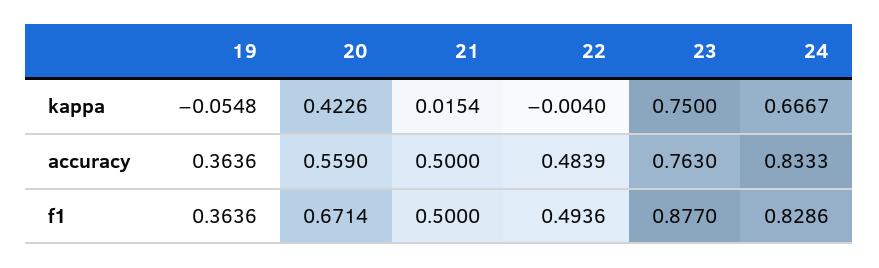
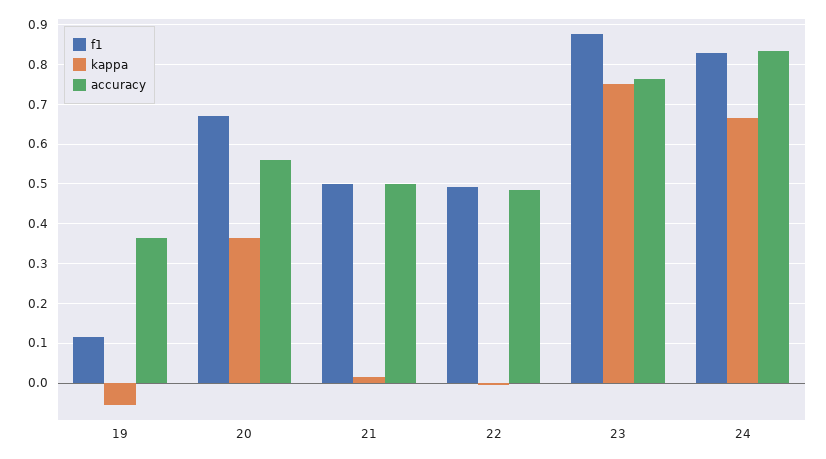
  {
    "kappa": {
      "19": -0.0548,
-     "20": 0.4226,
+     "20": 0.36,
      "21": 0.0154,
      "22": -0.004,
      "23": 0.75,
      "24": 0.6667
    },
    "accuracy": {
      "19": 0.3636,
      "20": 0.559,
      "21": 0.5,
      "22": 0.4839,
      "23": 0.763,
      "24": 0.8333
    },
    "f1": {
-     "19": 0.3636,
+     "19": 0.12,
      "20": 0.6714,
      "21": 0.5,
      "22": 0.4936,
      "23": 0.877,
      "24": 0.8286
    }
  }

